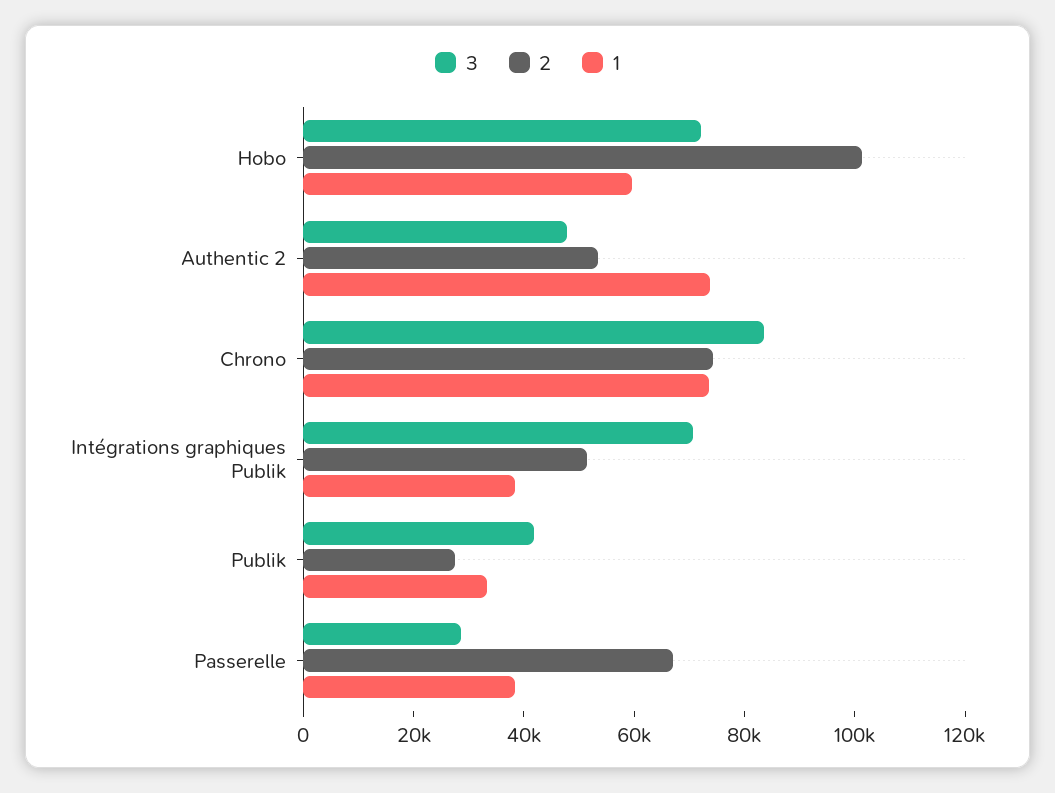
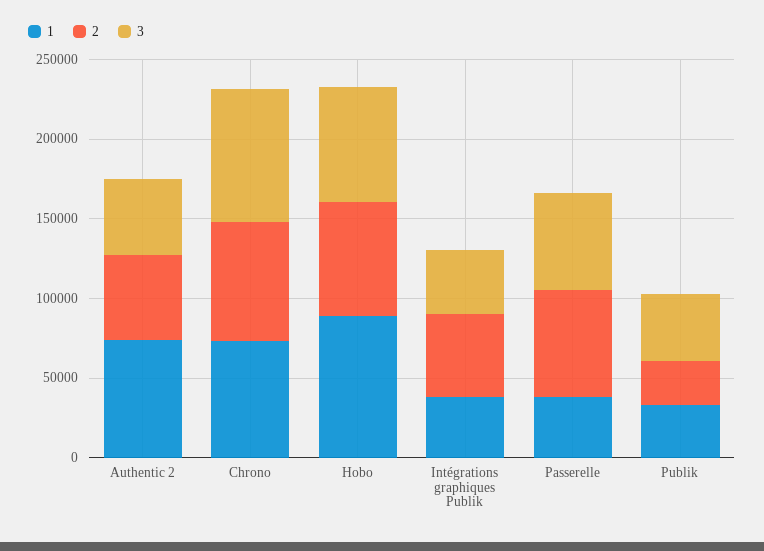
  {
    "3": {
      "Hobo": 70000,
      "Authentic 2": 50000,
      "Chrono": 85000,
-     "Intégrations graphiques Publik": 70000,
+     "Intégrations graphiques Publik": 40000,
      "Publik": 40000,
-     "Passerelle": 30000
+     "Passerelle": 60000
    },
    "2": {
-     "Hobo": 100000,
+     "Hobo": 70000,
      "Authentic 2": 55000,
      "Chrono": 75000,
      "Intégrations graphiques Publik": 50000,
      "Publik": 25000,
      "Passerelle": 65000
    },
    "1": {
-     "Hobo": 60000,
+     "Hobo": 90000,
      "Authentic 2": 75000,
      "Chrono": 75000,
      "Intégrations graphiques Publik": 40000,
      "Publik": 35000,
      "Passerelle": 40000
    }
  }

